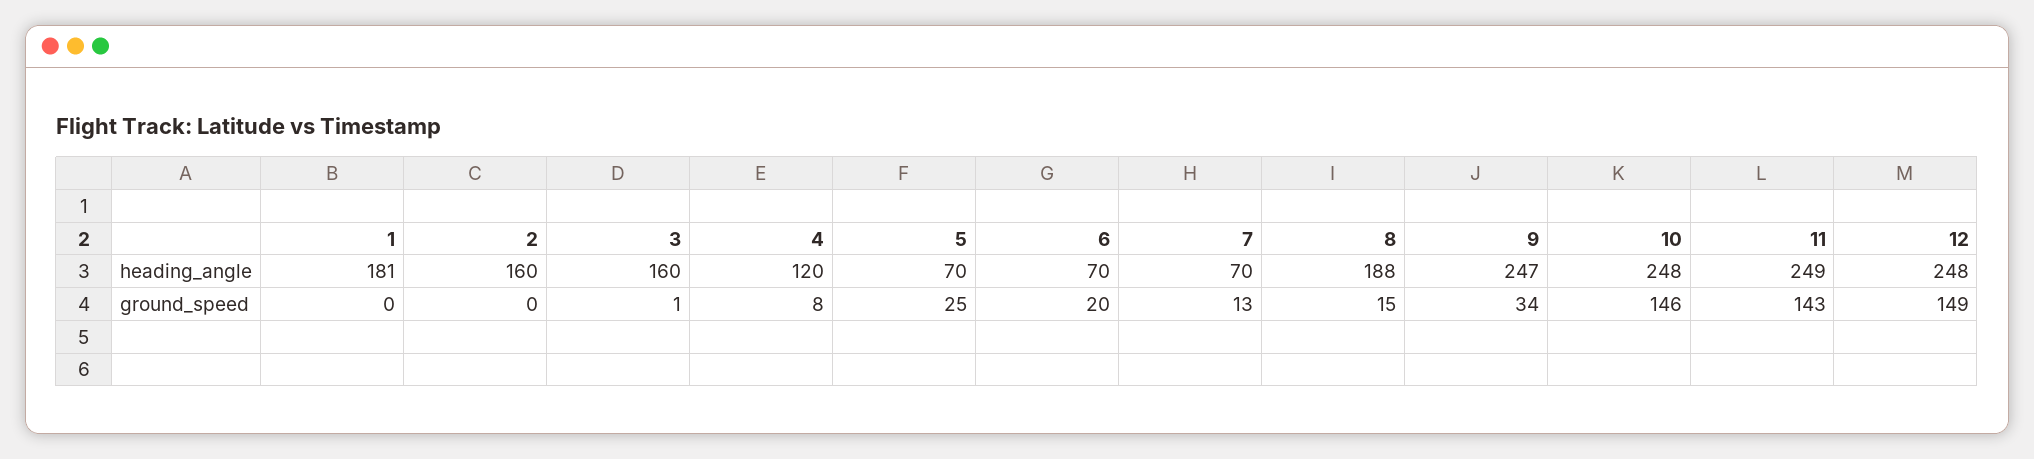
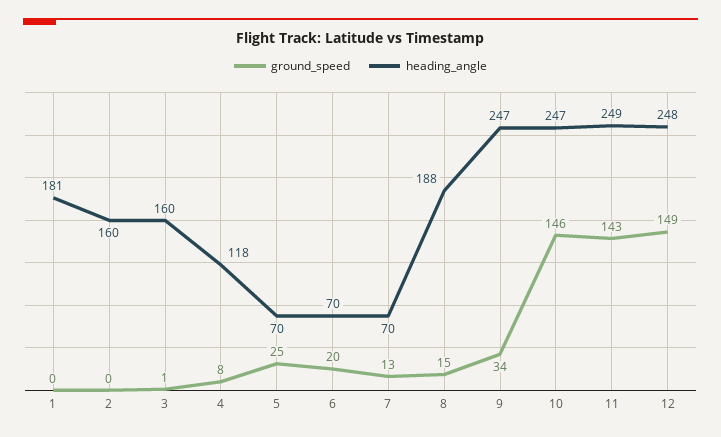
  {
    "heading_angle": {
      "1": 181,
      "2": 160,
      "3": 160,
-     "4": 120,
+     "4": 118,
      "5": 70,
      "6": 70,
      "7": 70,
      "8": 188,
      "9": 247,
-     "10": 248,
+     "10": 247,
      "11": 249,
      "12": 248
    },
    "ground_speed": {
      "1": 0,
      "2": 0,
      "3": 1,
      "4": 8,
      "5": 25,
      "6": 20,
      "7": 13,
      "8": 15,
      "9": 34,
      "10": 146,
      "11": 143,
      "12": 149
    }
  }

